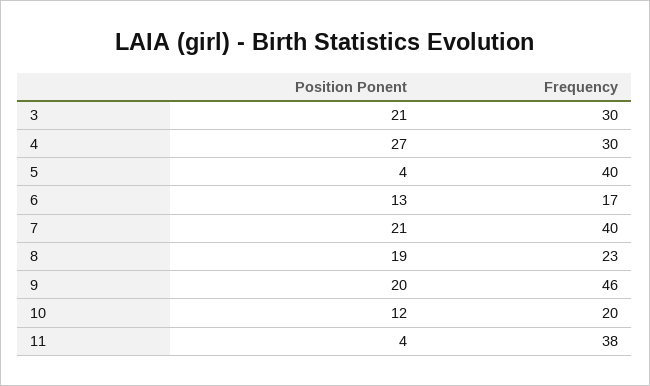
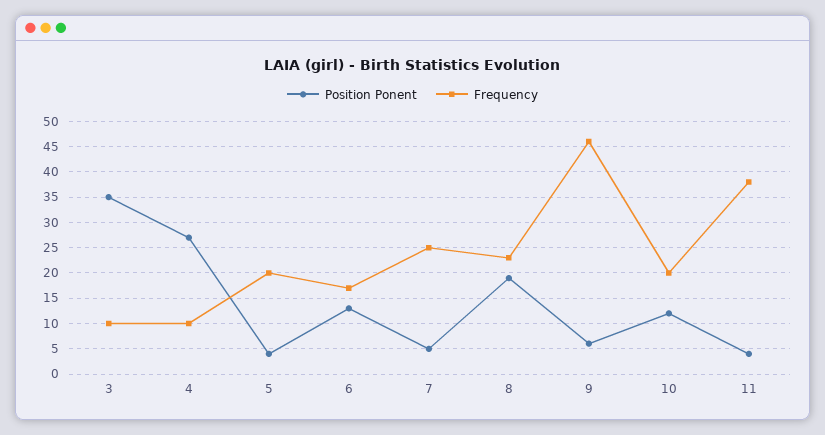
  {
    "Position Ponent": {
-     "3": 21,
+     "3": 35,
      "4": 27,
      "5": 4,
      "6": 13,
-     "7": 21,
+     "7": 5,
      "8": 19,
-     "9": 20,
+     "9": 5,
      "10": 12,
      "11": 4
    },
    "Frequency": {
-     "3": 30,
+     "3": 10,
-     "4": 30,
+     "4": 10,
-     "5": 40,
+     "5": 20,
      "6": 17,
-     "7": 40,
+     "7": 25,
      "8": 23,
      "9": 46,
      "10": 20,
      "11": 38
    }
  }

